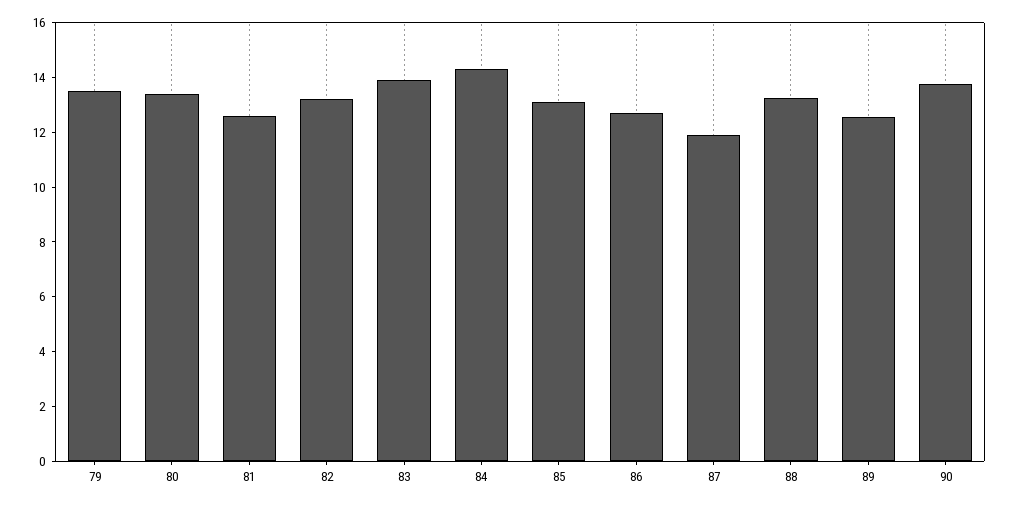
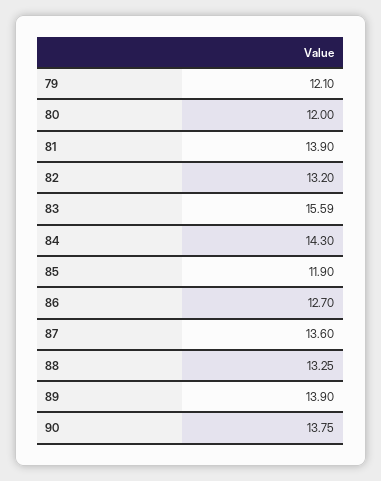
  {
-   "79": 13.5,
+   "79": 12.1,
-   "80": 13.5,
+   "80": 12,
-   "81": 12.5,
+   "81": 13.9,
    "82": 13.2,
-   "83": 14,
+   "83": 15.59,
    "84": 14.3,
-   "85": 13,
+   "85": 11.9,
    "86": 12.7,
-   "87": 12,
+   "87": 13.6,
    "88": 13.25,
-   "89": 12.5,
+   "89": 13.9,
    "90": 13.75
  }

